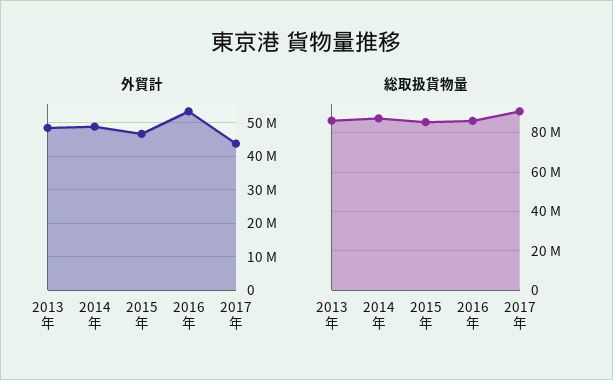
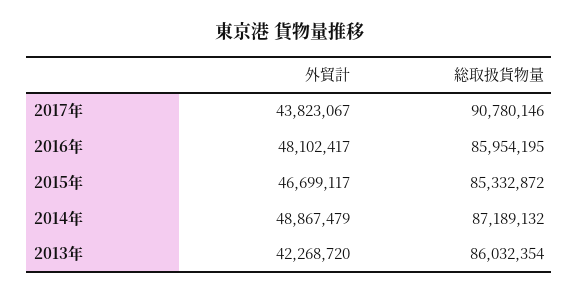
  {
    "外貿計": {
-     "2013年": 48000000,
+     "2013年": 42268720,
      "2014年": 48867479,
      "2015年": 46699117,
-     "2016年": 54000000,
+     "2016年": 48102417,
      "2017年": 43823067
    },
    "総取扱貨物量": {
      "2013年": 86032354,
      "2014年": 87189132,
      "2015年": 85332872,
      "2016年": 85954195,
      "2017年": 90780146
    }
  }

